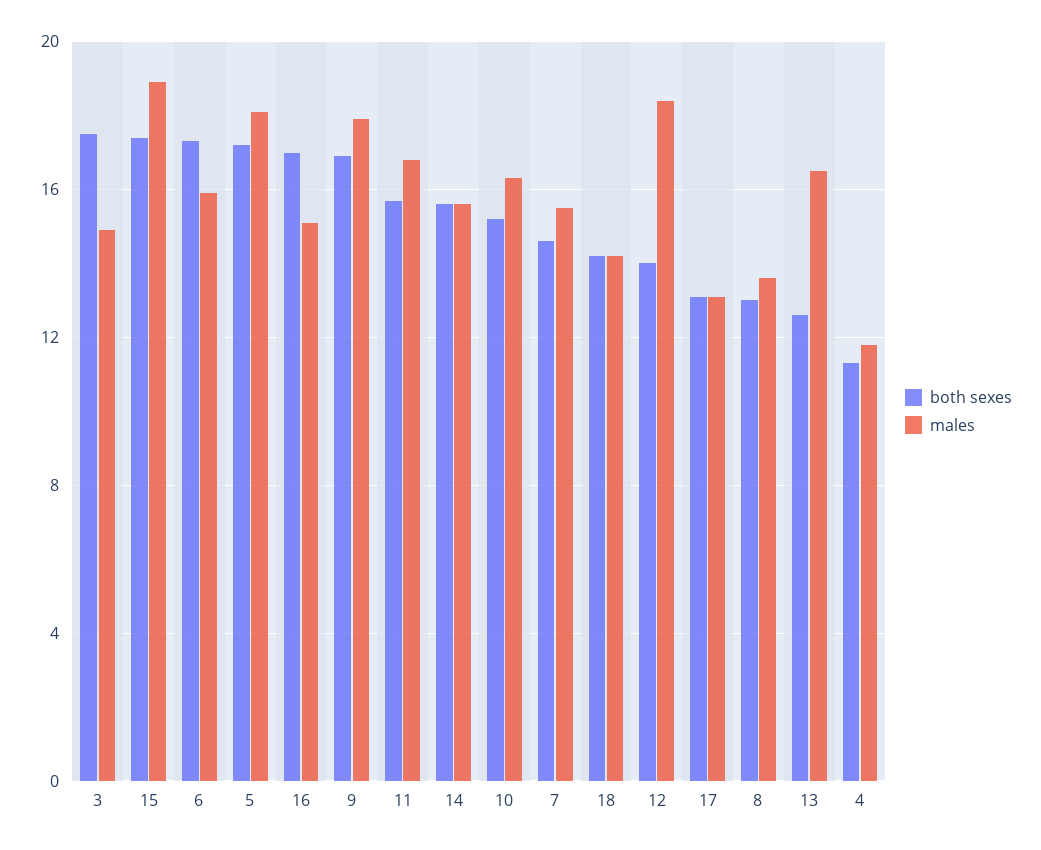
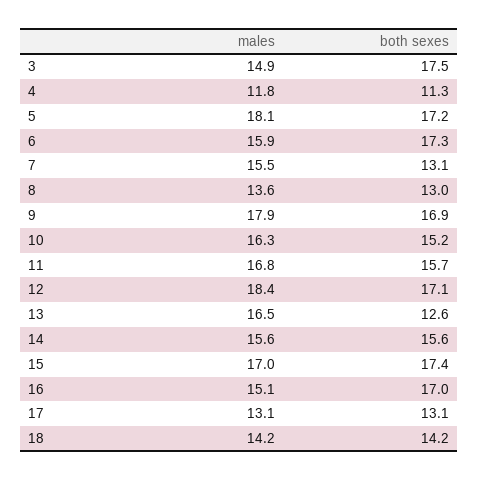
  {
    "both sexes": {
      "3": 17.5,
      "15": 17.4,
      "6": 17.3,
      "5": 17.2,
      "16": 17,
      "9": 16.9,
      "11": 15.7,
      "14": 15.6,
      "10": 15.2,
-     "7": 14.5,
+     "7": 13.1,
      "18": 14.2,
-     "12": 14,
+     "12": 17.1,
      "17": 13.1,
      "8": 13,
      "13": 12.6,
      "4": 11.3
    },
    "males": {
      "3": 14.9,
-     "15": 19,
+     "15": 17,
      "6": 15.9,
      "5": 18.1,
      "16": 15.1,
      "9": 17.9,
      "11": 16.8,
      "14": 15.6,
      "10": 16.3,
      "7": 15.5,
      "18": 14.2,
      "12": 18.4,
      "17": 13.1,
      "8": 13.6,
      "13": 16.5,
      "4": 11.8
    }
  }

